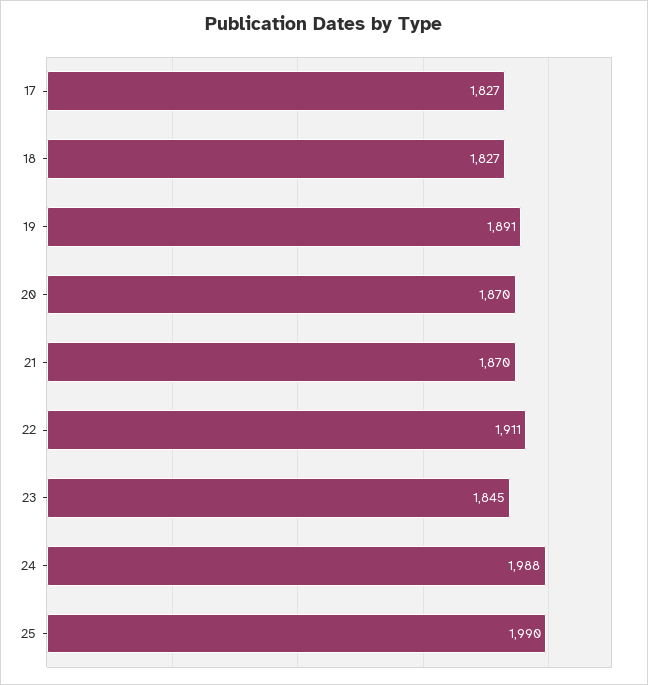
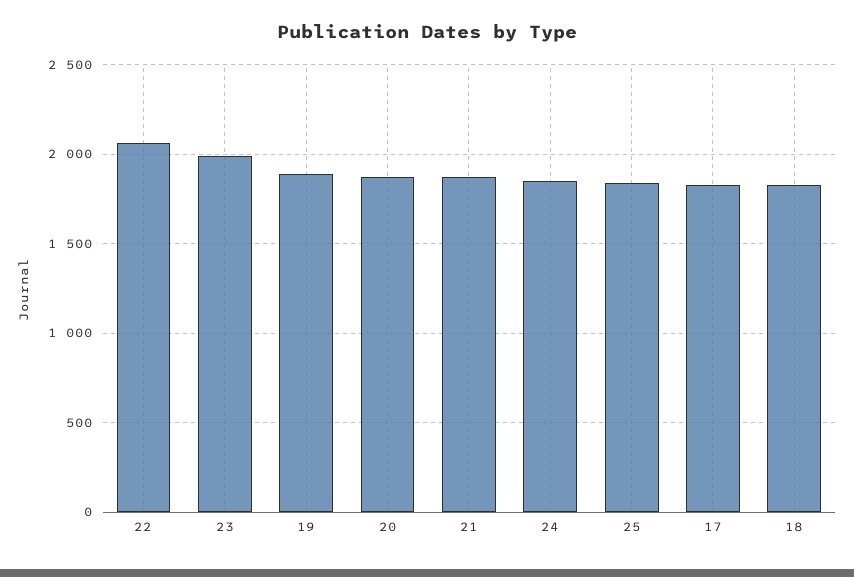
  {
    "17": 1827,
    "18": 1827,
    "19": 1891,
    "20": 1870,
    "21": 1870,
-   "22": 1911,
+   "22": 2050,
-   "23": 1845,
+   "23": 2000,
-   "24": 1988,
+   "24": 1850,
-   "25": 1990
+   "25": 1850
  }

